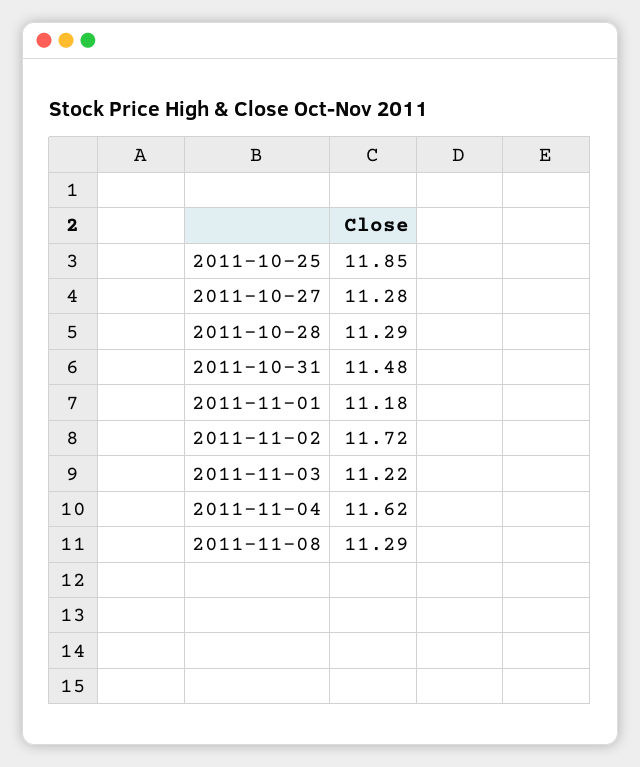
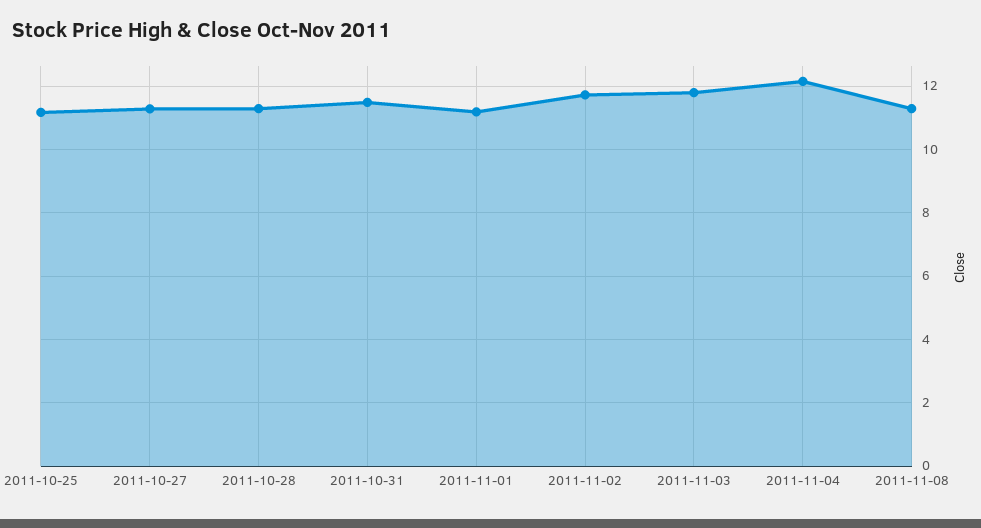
  {
-   "2011-10-25": 11.85,
+   "2011-10-25": 11.2,
    "2011-10-27": 11.28,
    "2011-10-28": 11.29,
    "2011-10-31": 11.48,
    "2011-11-01": 11.18,
    "2011-11-02": 11.72,
-   "2011-11-03": 11.22,
+   "2011-11-03": 11.8,
-   "2011-11-04": 11.62,
+   "2011-11-04": 12.2,
    "2011-11-08": 11.29
  }

